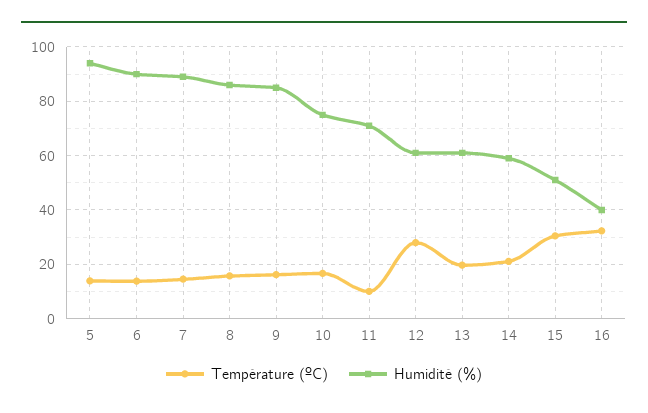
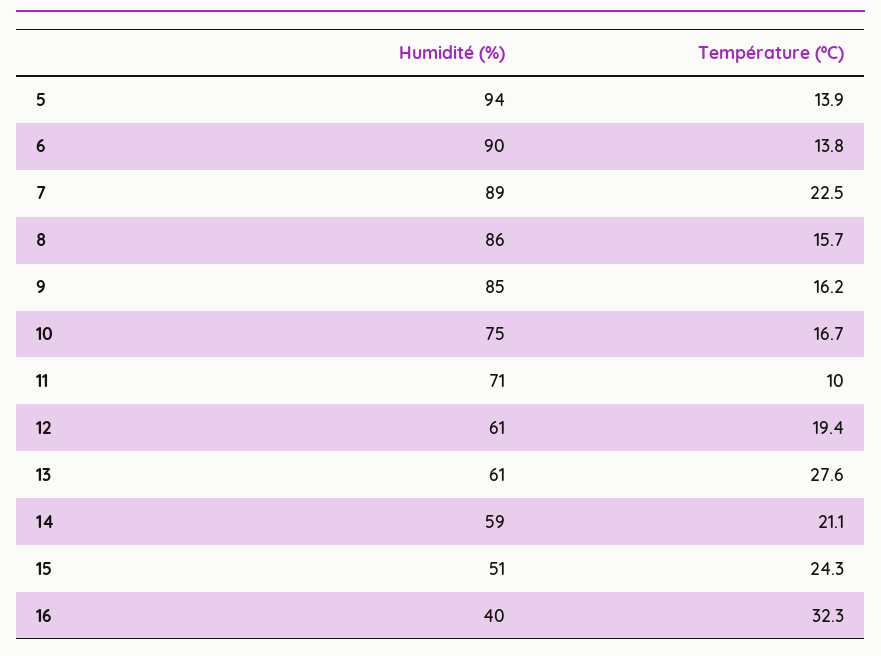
  {
    "Température (ºC)": {
      "5": 13.9,
      "6": 13.8,
-     "7": 15,
+     "7": 22.5,
      "8": 15.7,
      "9": 16.2,
      "10": 16.7,
      "11": 10,
-     "12": 27.5,
+     "12": 19.4,
-     "13": 20,
+     "13": 27.6,
      "14": 21.1,
-     "15": 30,
+     "15": 24.3,
      "16": 32.3
    },
    "Humidité (%)": {
      "5": 94,
      "6": 90,
      "7": 89,
      "8": 86,
      "9": 85,
      "10": 75,
      "11": 71,
      "12": 61,
      "13": 61,
      "14": 59,
      "15": 51,
      "16": 40
    }
  }

